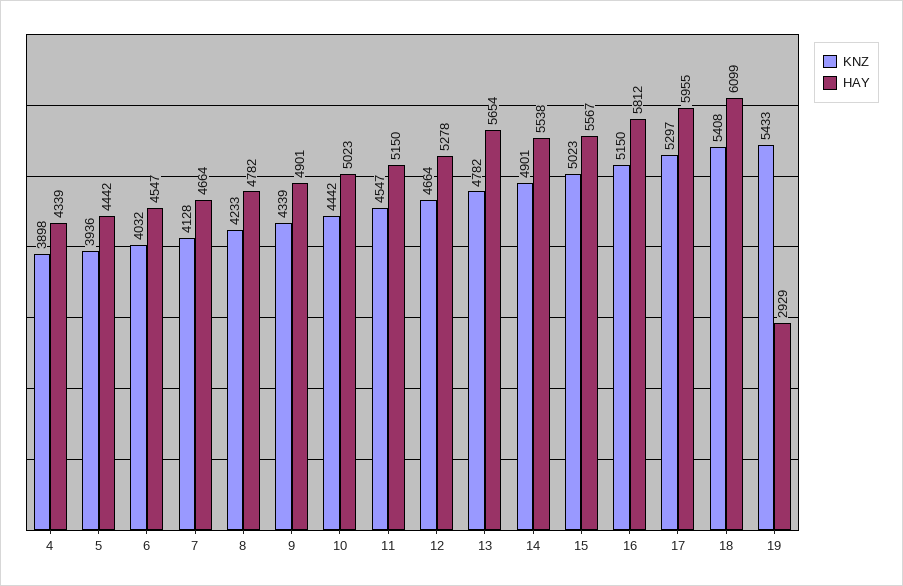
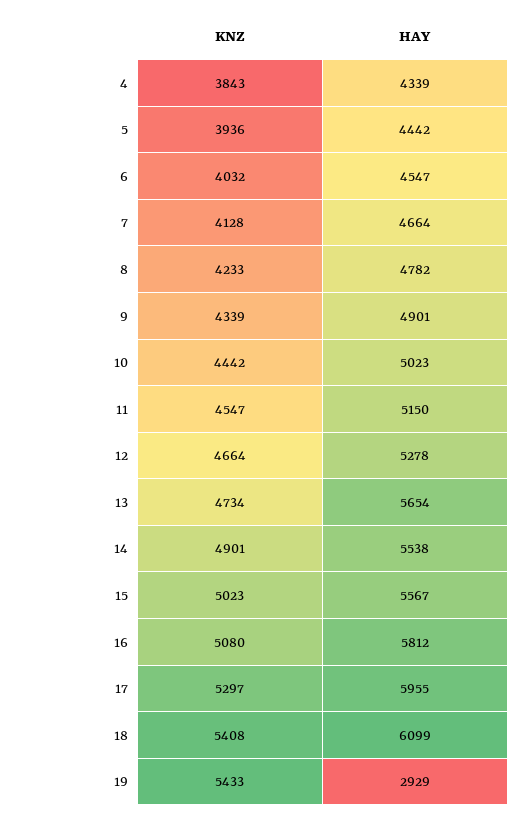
  {
    "KNZ": {
-     "4": 3898,
+     "4": 3843,
      "5": 3936,
      "6": 4032,
      "7": 4128,
      "8": 4233,
      "9": 4339,
      "10": 4442,
      "11": 4547,
      "12": 4664,
-     "13": 4782,
+     "13": 4734,
      "14": 4901,
      "15": 5023,
-     "16": 5150,
+     "16": 5080,
      "17": 5297,
      "18": 5408,
      "19": 5433
    },
    "HAY": {
      "4": 4339,
      "5": 4442,
      "6": 4547,
      "7": 4664,
      "8": 4782,
      "9": 4901,
      "10": 5023,
      "11": 5150,
      "12": 5278,
      "13": 5654,
      "14": 5538,
      "15": 5567,
      "16": 5812,
      "17": 5955,
      "18": 6099,
      "19": 2929
    }
  }

